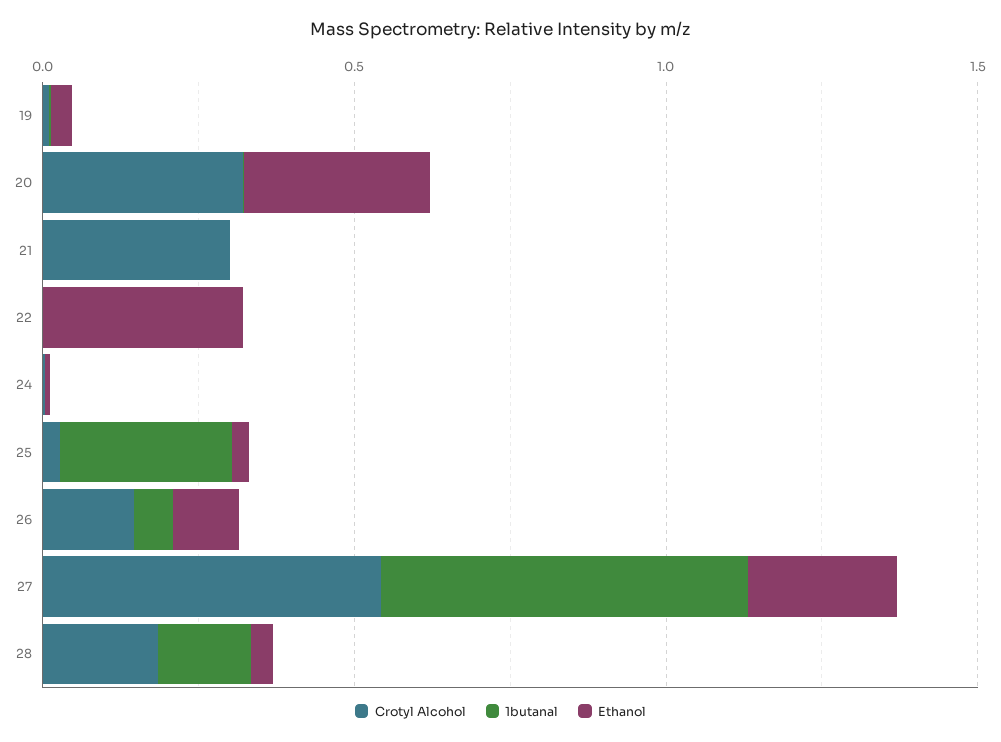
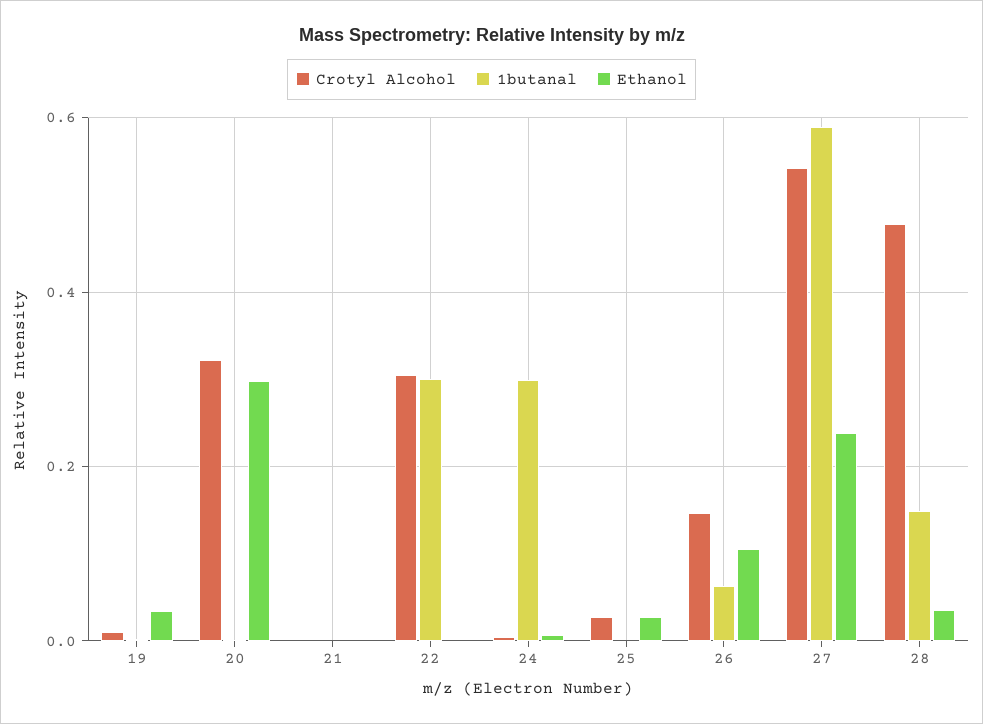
  {
    "Crotyl Alcohol": {
      "19": 0.02,
      "20": 0.32,
-     "21": 0.3,
+     "21": 0,
-     "22": 0,
+     "22": 0.3,
      "24": 0,
      "25": 0.02,
      "26": 0.14,
      "27": 0.54,
-     "28": 0.2
+     "28": 0.48
    },
    "1butanal": {
      "19": 0,
      "20": 0,
      "21": 0,
-     "22": 0,
+     "22": 0.3,
-     "24": 0,
+     "24": 0.3,
-     "25": 0.3,
+     "25": 0,
      "26": 0.06,
      "27": 0.6,
      "28": 0.14
    },
    "Ethanol": {
      "19": 0.04,
      "20": 0.3,
      "21": 0,
-     "22": 0.3,
+     "22": 0,
      "24": 0,
      "25": 0.02,
      "26": 0.1,
      "27": 0.24,
      "28": 0.04
    }
  }

